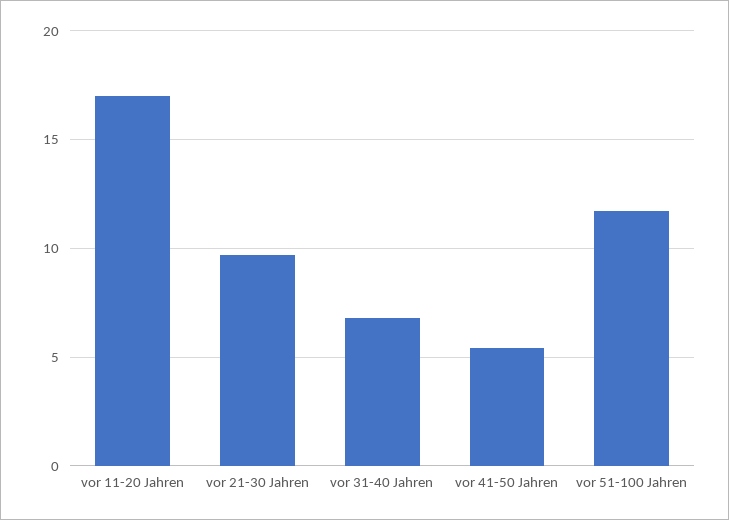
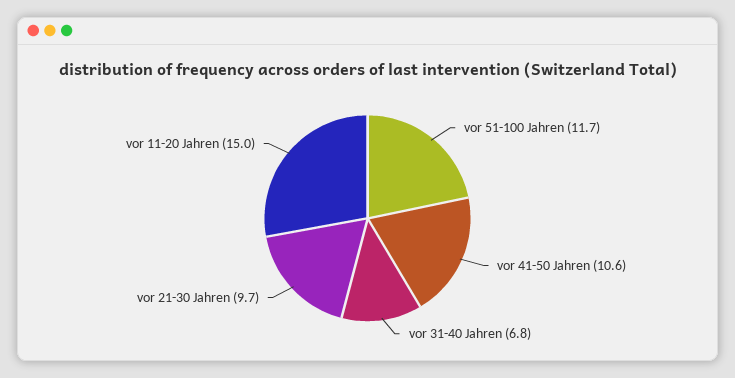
  {
-   "vor 11-20 Jahren": 17,
+   "vor 11-20 Jahren": 15,
    "vor 21-30 Jahren": 9.7,
    "vor 31-40 Jahren": 6.8,
-   "vor 41-50 Jahren": 5.5,
+   "vor 41-50 Jahren": 10.6,
    "vor 51-100 Jahren": 11.7
  }

